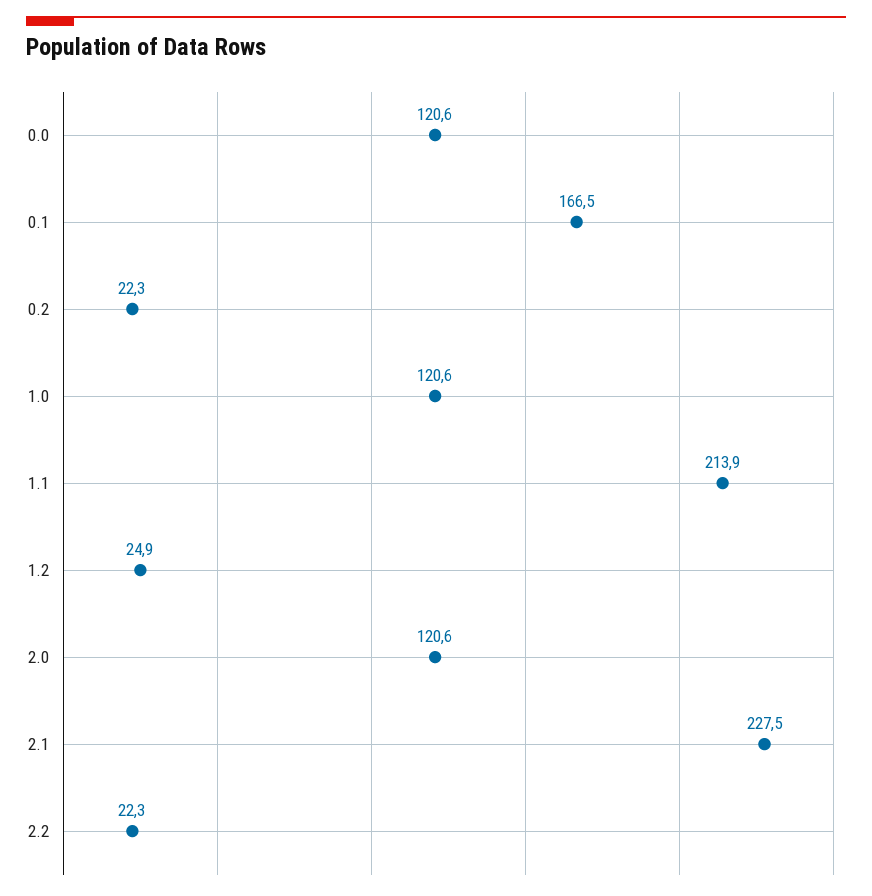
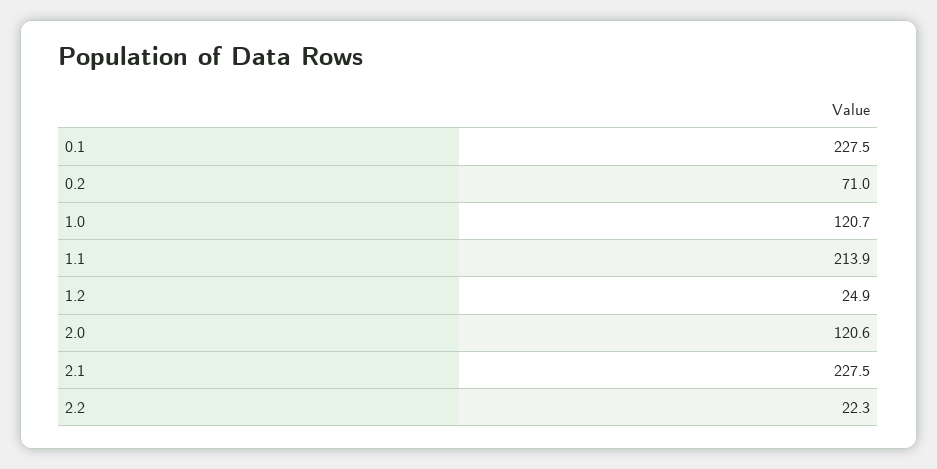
  {
-   "0.0": 120.6,
-   "0.1": 166.5,
+   "0.1": 227.5,
-   "0.2": 22.3,
+   "0.2": 71,
-   "1.0": 120.6,
+   "1.0": 120.7,
    "1.1": 213.9,
    "1.2": 24.9,
    "2.0": 120.6,
    "2.1": 227.5,
    "2.2": 22.3
  }

